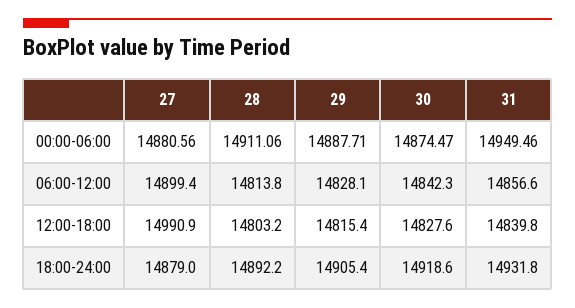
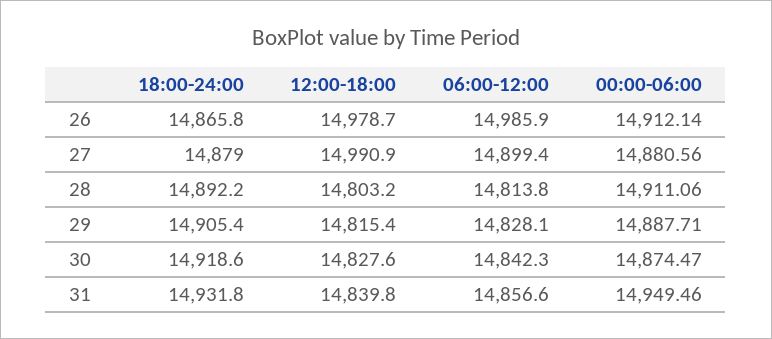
  {
    "27": {
      "00:00-06:00": 14880.56,
      "06:00-12:00": 14899.4,
      "12:00-18:00": 14990.9,
      "18:00-24:00": 14879
    },
    "28": {
      "00:00-06:00": 14911.06,
      "06:00-12:00": 14813.8,
      "12:00-18:00": 14803.2,
      "18:00-24:00": 14892.2
    },
    "29": {
      "00:00-06:00": 14887.71,
      "06:00-12:00": 14828.1,
      "12:00-18:00": 14815.4,
      "18:00-24:00": 14905.4
    },
    "30": {
      "00:00-06:00": 14874.47,
      "06:00-12:00": 14842.3,
      "12:00-18:00": 14827.6,
      "18:00-24:00": 14918.6
    },
    "31": {
      "00:00-06:00": 14949.46,
      "06:00-12:00": 14856.6,
      "12:00-18:00": 14839.8,
      "18:00-24:00": 14931.8
-   }
+   },
+   "26": {
+     "18:00-24:00": 14865.8,
+     "12:00-18:00": 14978.7,
+     "06:00-12:00": 14985.9,
+     "00:00-06:00": 14912.14
+   }
  }

